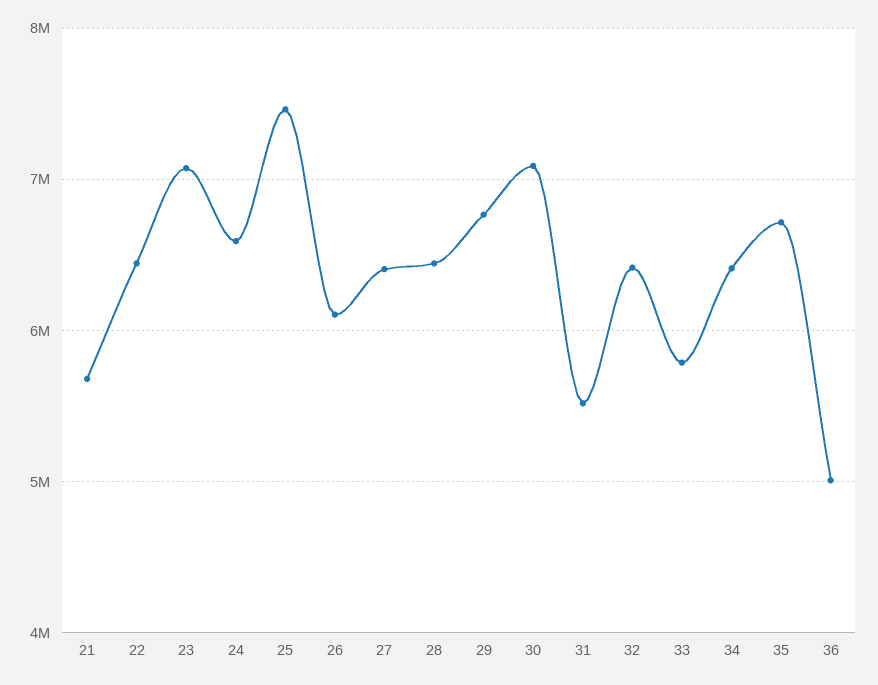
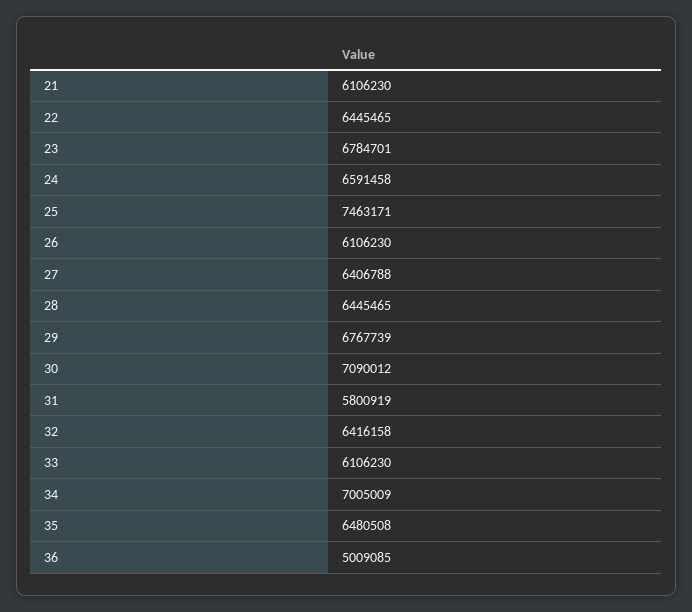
  {
-   "21": 5700000,
+   "21": 6106230,
    "22": 6445465,
-   "23": 7100000,
+   "23": 6784701,
    "24": 6591458,
    "25": 7463171,
    "26": 6106230,
    "27": 6406788,
    "28": 6445465,
    "29": 6767739,
    "30": 7090012,
-   "31": 5500000,
+   "31": 5800919,
    "32": 6416158,
-   "33": 5800000,
+   "33": 6106230,
-   "34": 6400000,
+   "34": 7005009,
-   "35": 6700000,
+   "35": 6480508,
    "36": 5009085
  }

